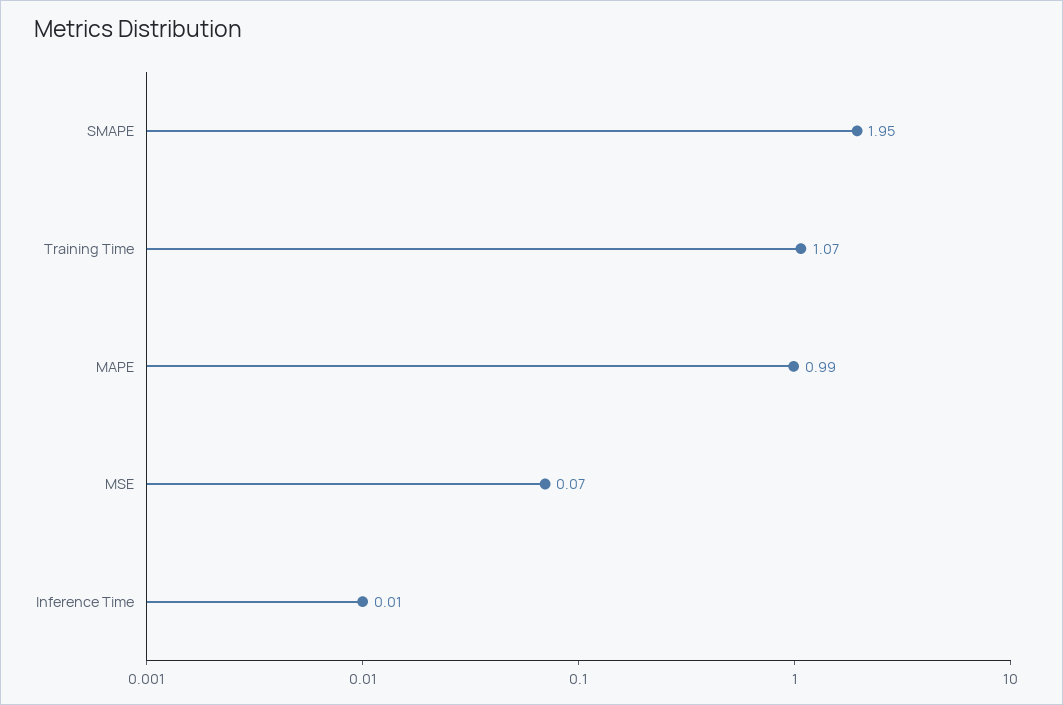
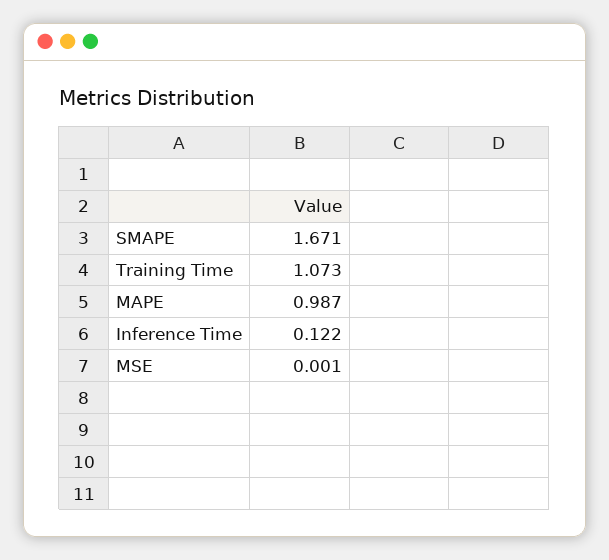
  {
-   "SMAPE": 1.95,
+   "SMAPE": 1.671,
    "Training Time": 1.073,
    "MAPE": 0.987,
-   "MSE": 0.07,
+   "MSE": 0.001,
-   "Inference Time": 0.01
+   "Inference Time": 0.122
  }

